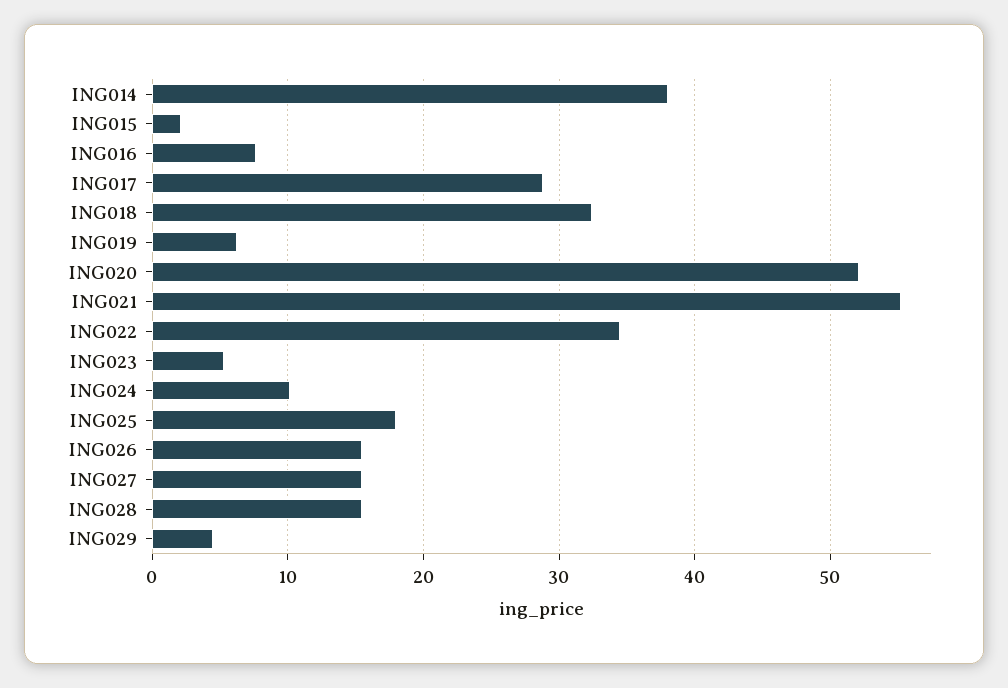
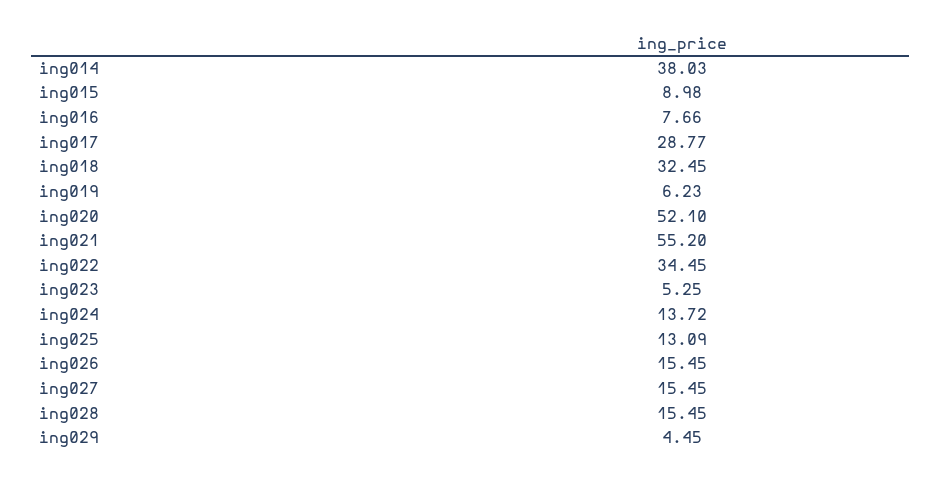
  {
    "ING014": 38.03,
-   "ING015": 2,
+   "ING015": 8.98,
    "ING016": 7.66,
    "ING017": 28.77,
    "ING018": 32.45,
    "ING019": 6.23,
    "ING020": 52.1,
    "ING021": 55.2,
    "ING022": 34.45,
    "ING023": 5.25,
-   "ING024": 10,
+   "ING024": 13.72,
-   "ING025": 18,
+   "ING025": 13.09,
    "ING026": 15.45,
    "ING027": 15.45,
    "ING028": 15.45,
    "ING029": 4.45
  }

